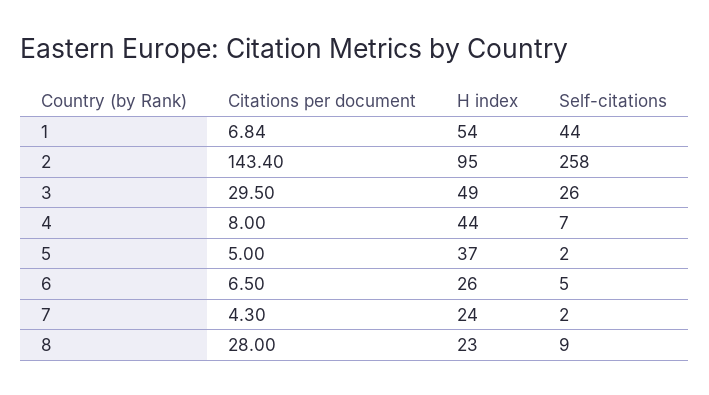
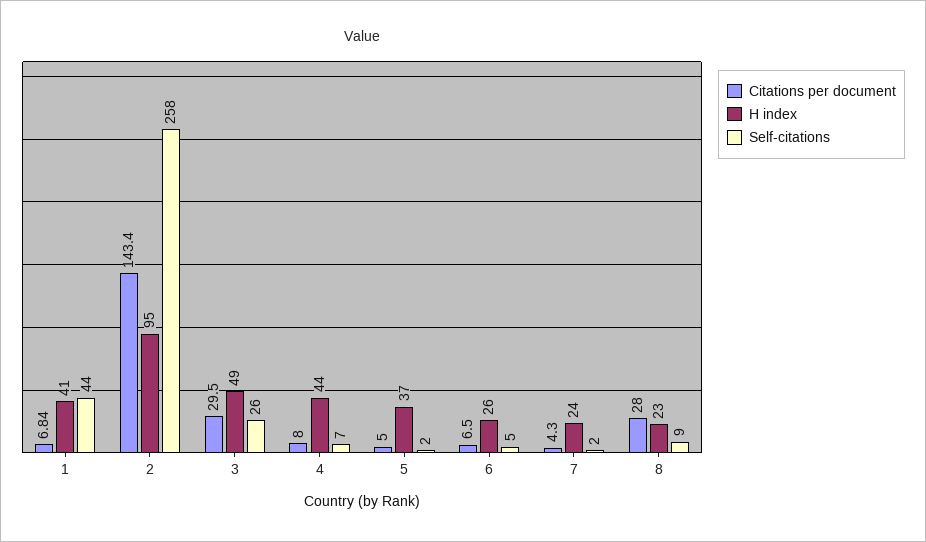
  {
    "Citations per document": {
      "1": 6.84,
      "2": 143.4,
      "3": 29.5,
      "4": 8,
      "5": 5,
      "6": 6.5,
      "7": 4.3,
      "8": 28
    },
    "H index": {
-     "1": 54,
+     "1": 41,
      "2": 95,
      "3": 49,
      "4": 44,
      "5": 37,
      "6": 26,
      "7": 24,
      "8": 23
    },
    "Self-citations": {
      "1": 44,
      "2": 258,
      "3": 26,
      "4": 7,
      "5": 2,
      "6": 5,
      "7": 2,
      "8": 9
    }
  }

